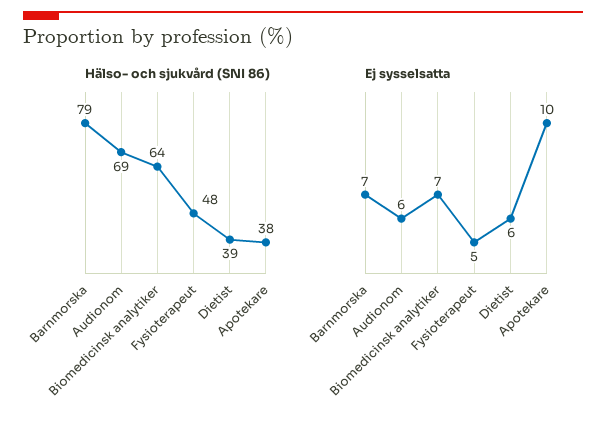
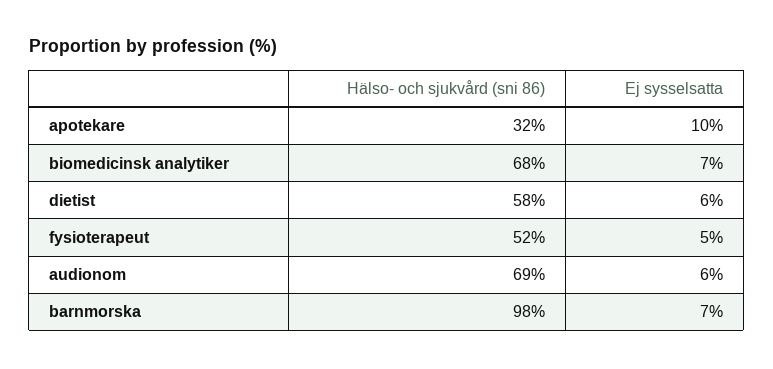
  {
    "Hälso- och sjukvård (SNI 86)": {
-     "Barnmorska": 79,
+     "Barnmorska": 98,
      "Audionom": 69,
-     "Biomedicinsk analytiker": 64,
+     "Biomedicinsk analytiker": 68,
-     "Fysioterapeut": 48,
+     "Fysioterapeut": 52,
-     "Dietist": 39,
+     "Dietist": 58,
-     "Apotekare": 38
+     "Apotekare": 32
    },
    "Ej sysselsatta": {
      "Barnmorska": 7,
      "Audionom": 6,
      "Biomedicinsk analytiker": 7,
      "Fysioterapeut": 5,
      "Dietist": 6,
      "Apotekare": 10
    }
  }

